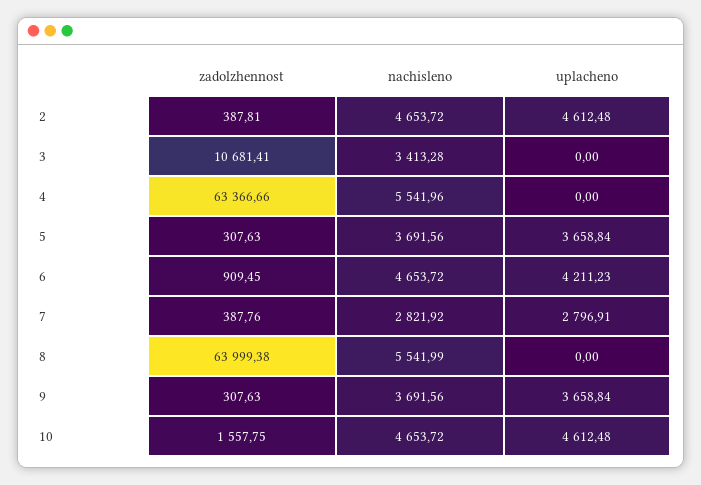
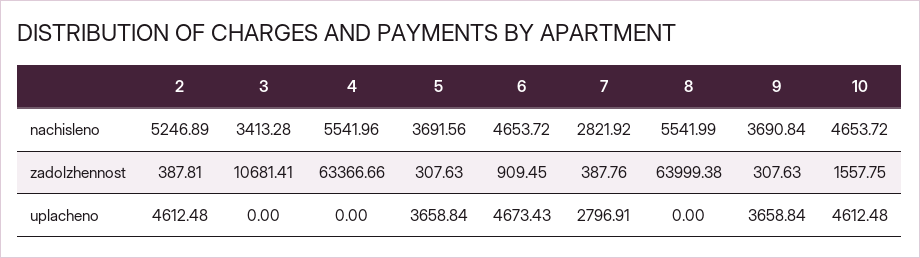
  {
    "zadolzhennost": {
      "2": 387.81,
      "3": 10681.41,
      "4": 63366.66,
      "5": 307.63,
      "6": 909.45,
      "7": 387.76,
      "8": 63999.38,
      "9": 307.63,
      "10": 1557.75
    },
    "nachisleno": {
-     "2": 4653.72,
+     "2": 5246.89,
      "3": 3413.28,
      "4": 5541.96,
      "5": 3691.56,
      "6": 4653.72,
      "7": 2821.92,
      "8": 5541.99,
-     "9": 3691.56,
+     "9": 3690.84,
      "10": 4653.72
    },
    "uplacheno": {
      "2": 4612.48,
      "3": 0,
      "4": 0,
      "5": 3658.84,
-     "6": 4211.23,
+     "6": 4673.43,
      "7": 2796.91,
      "8": 0,
      "9": 3658.84,
      "10": 4612.48
    }
  }

